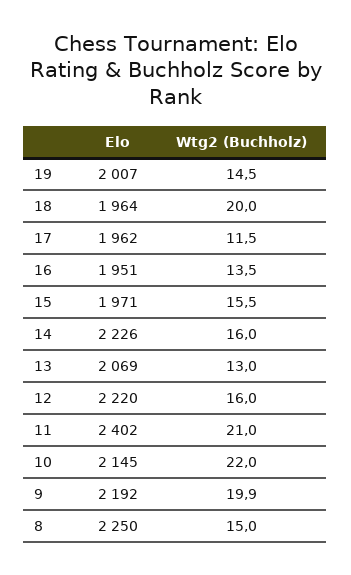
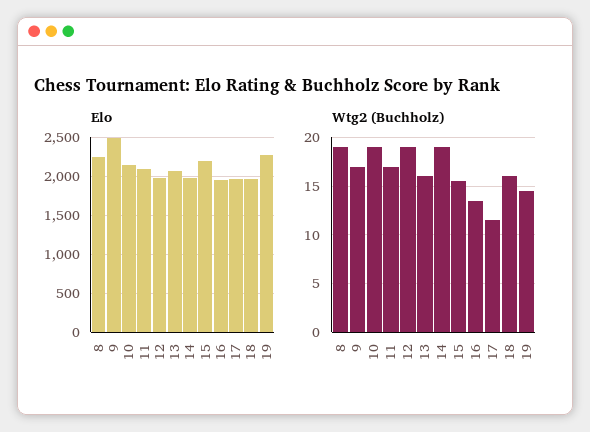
  {
    "Elo": {
-     "19": 2007,
+     "19": 2300,
      "18": 1964,
      "17": 1962,
      "16": 1951,
-     "15": 1971,
+     "15": 2200,
-     "14": 2226,
+     "14": 2000,
      "13": 2069,
-     "12": 2220,
+     "12": 2000,
-     "11": 2402,
+     "11": 2100,
      "10": 2145,
-     "9": 2192,
+     "9": 2500,
      "8": 2250
    },
    "Wtg2 (Buchholz)": {
      "19": 14.5,
-     "18": 20,
+     "18": 16,
      "17": 11.5,
      "16": 13.5,
      "15": 15.5,
-     "14": 16,
+     "14": 19,
-     "13": 13,
+     "13": 16,
-     "12": 16,
+     "12": 19,
-     "11": 21,
+     "11": 17,
-     "10": 22,
+     "10": 19,
-     "9": 19.9,
+     "9": 17,
-     "8": 15
+     "8": 19
    }
  }

